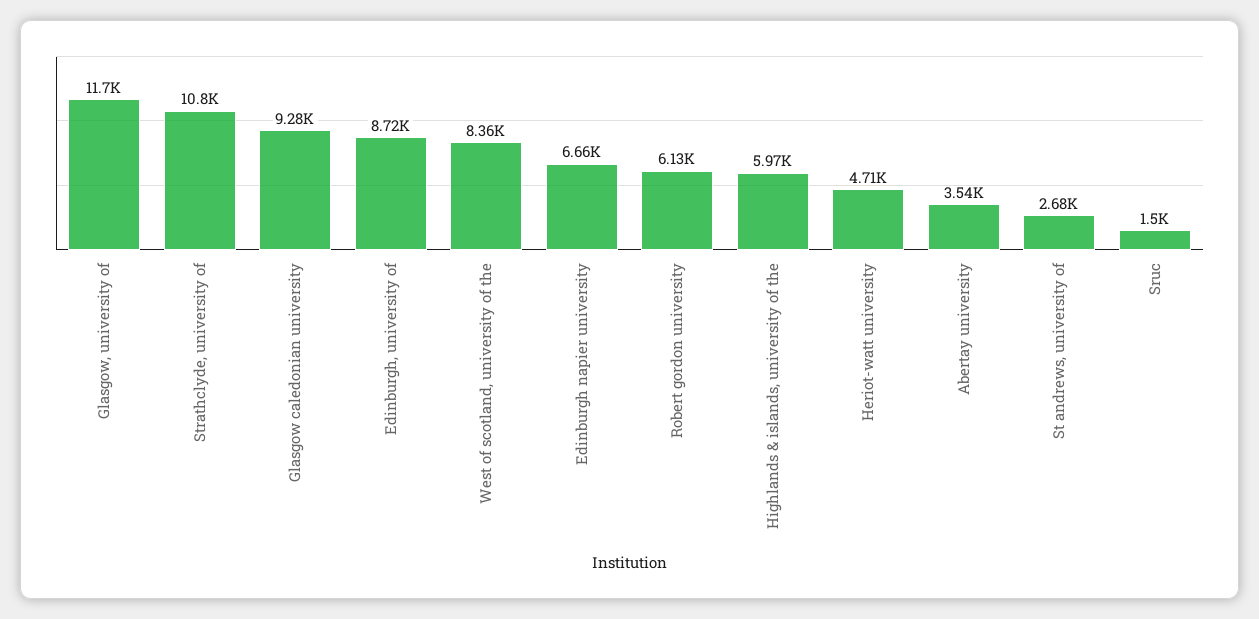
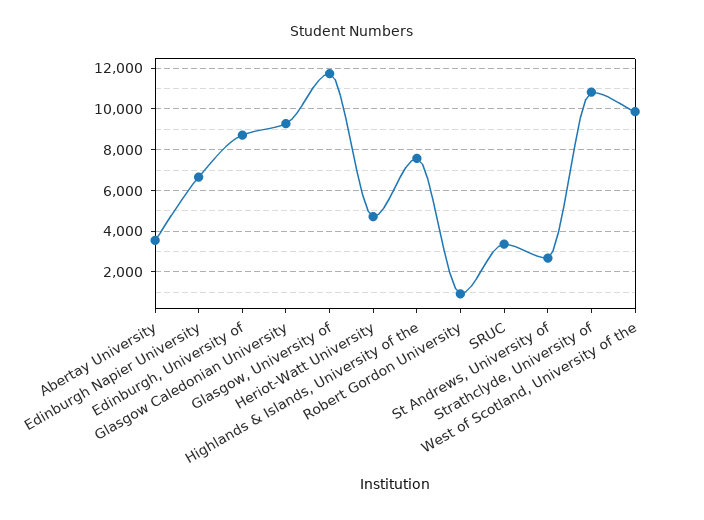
  {
    "Glasgow, university of": 11700,
    "Strathclyde, university of": 10800,
    "Glasgow caledonian university": 9280,
    "Edinburgh, university of": 8720,
-   "West of scotland, university of the": 8360,
+   "West of scotland, university of the": 10000,
    "Edinburgh napier university": 6660,
-   "Robert gordon university": 6130,
+   "Robert gordon university": 1000,
-   "Highlands & islands, university of the": 5970,
+   "Highlands & islands, university of the": 7500,
    "Heriot-watt university": 4710,
    "Abertay university": 3540,
    "St andrews, university of": 2680,
-   "Sruc": 1500
+   "Sruc": 3500
  }

